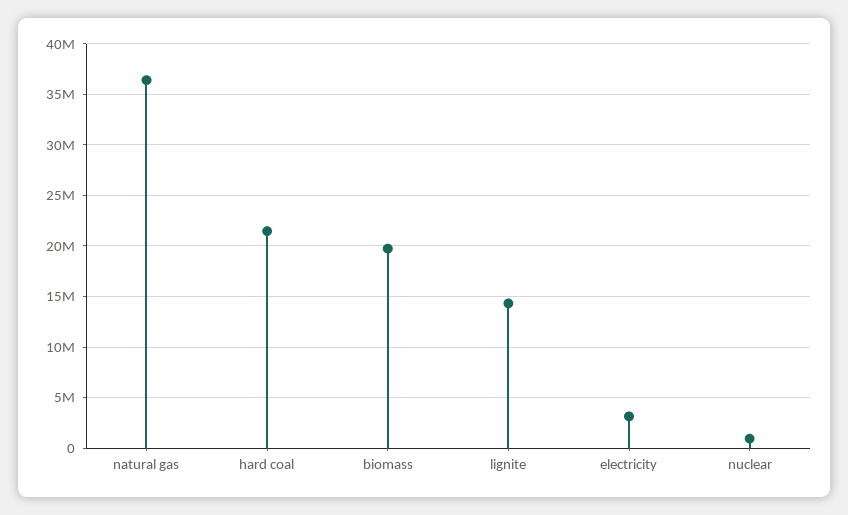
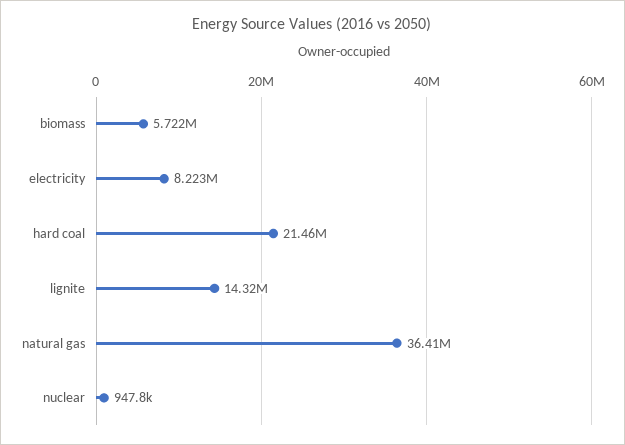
  {
    "natural gas": 36410000,
    "hard coal": 21460000,
-   "biomass": 20000000,
+   "biomass": 5722000,
    "lignite": 14320000,
-   "electricity": 3000000,
+   "electricity": 8223000,
    "nuclear": 947800
  }

